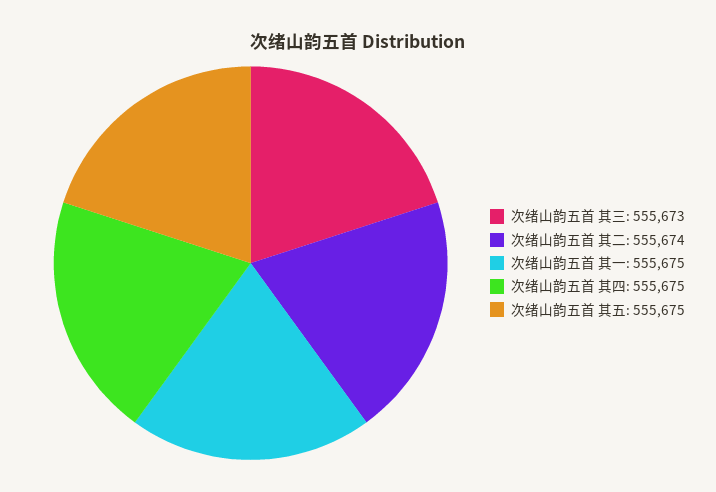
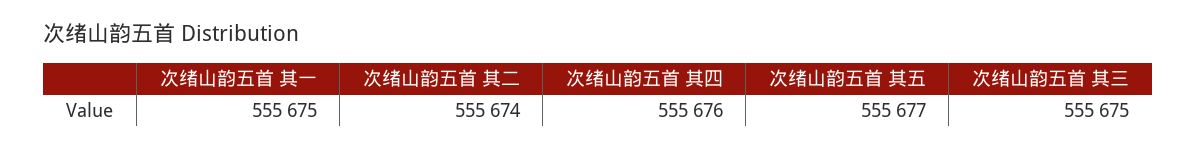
  {
-   "次绪山韵五首 其三": 555673,
+   "次绪山韵五首 其三": 555675,
    "次绪山韵五首 其二": 555674,
    "次绪山韵五首 其一": 555675,
-   "次绪山韵五首 其四": 555675,
+   "次绪山韵五首 其四": 555676,
-   "次绪山韵五首 其五": 555675
+   "次绪山韵五首 其五": 555677
  }

